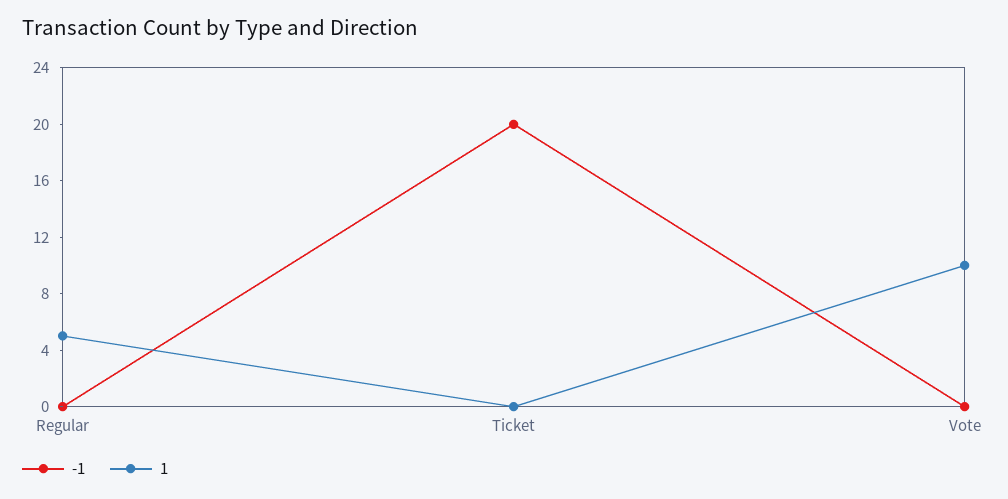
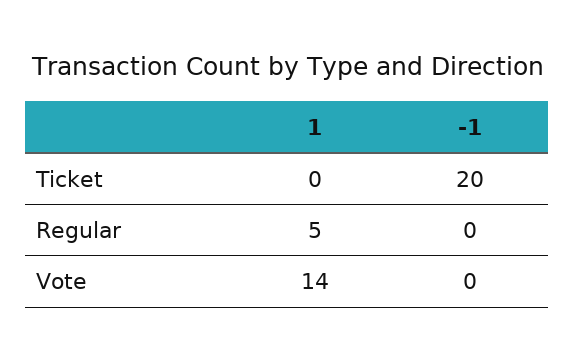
  {
    "-1": {
      "Regular": 0,
      "Ticket": 20,
      "Vote": 0
    },
    "1": {
      "Regular": 5,
      "Ticket": 0,
-     "Vote": 10
+     "Vote": 14
    }
  }

